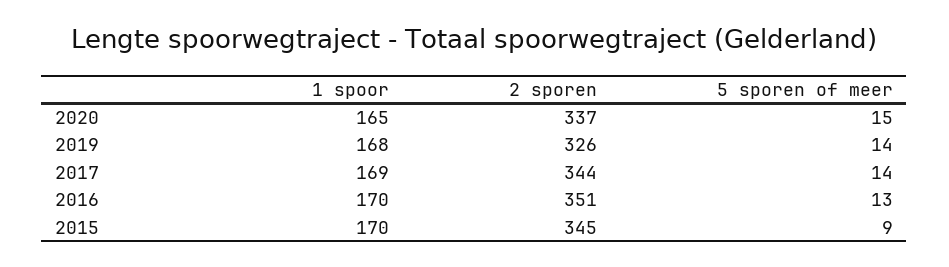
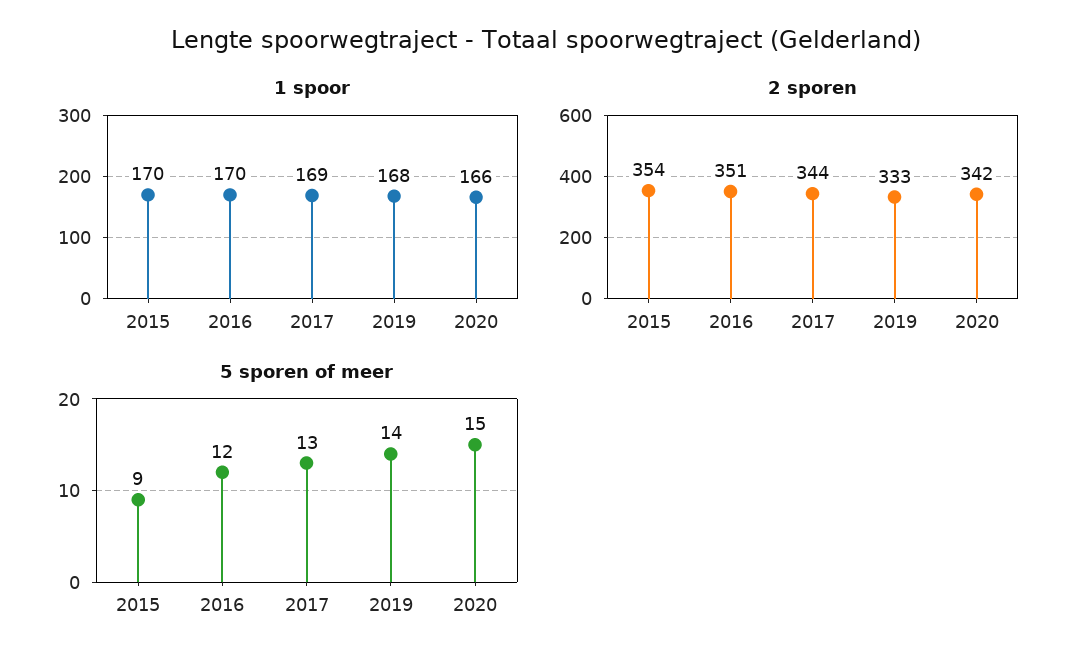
  {
    "1 spoor": {
-     "2020": 165,
+     "2020": 166,
      "2019": 168,
      "2017": 169,
      "2016": 170,
      "2015": 170
    },
    "2 sporen": {
-     "2020": 337,
+     "2020": 342,
-     "2019": 326,
+     "2019": 333,
      "2017": 344,
      "2016": 351,
-     "2015": 345
+     "2015": 354
    },
    "5 sporen of meer": {
      "2020": 15,
      "2019": 14,
-     "2017": 14,
+     "2017": 13,
-     "2016": 13,
+     "2016": 12,
      "2015": 9
    }
  }

